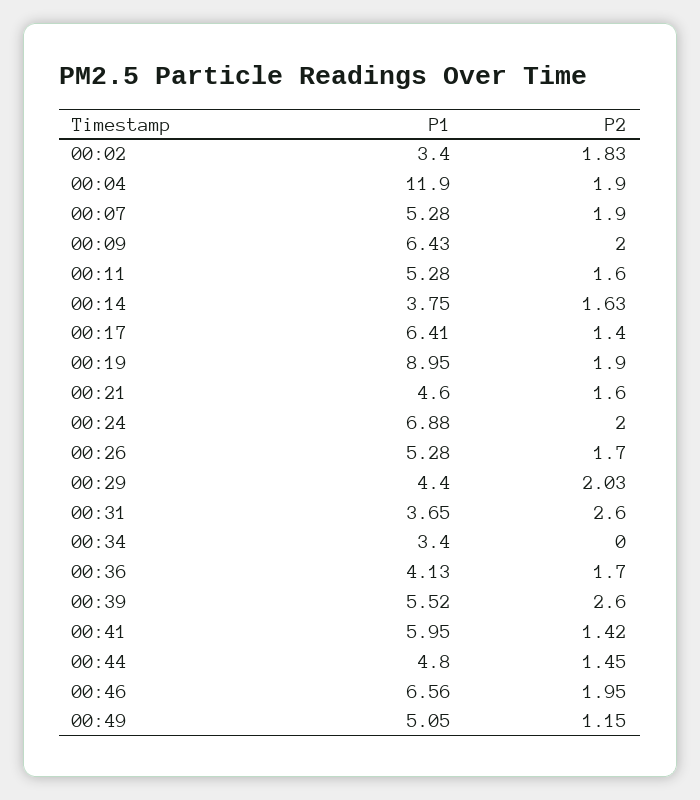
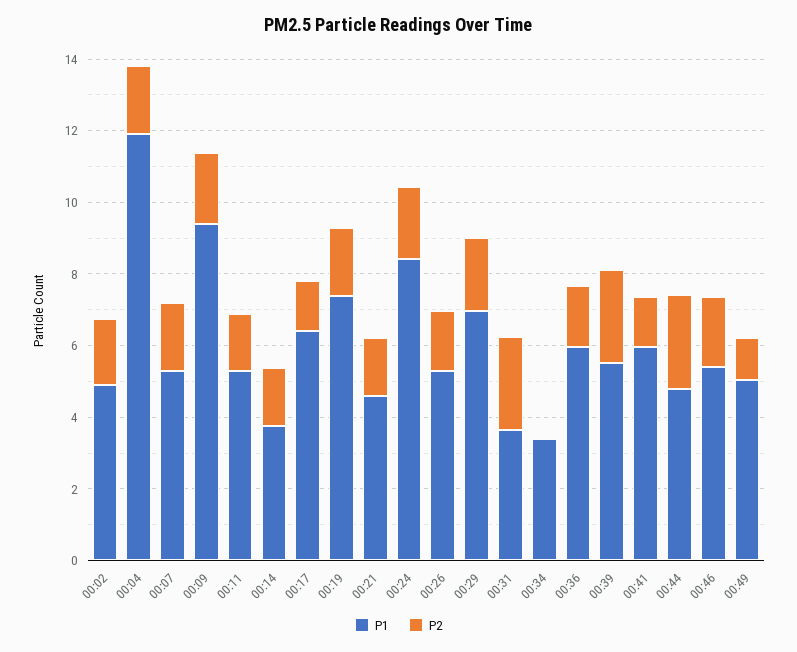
  {
    "P1": {
-     "00:02": 3.4,
+     "00:02": 5,
      "00:04": 11.9,
      "00:07": 5.28,
-     "00:09": 6.43,
+     "00:09": 9.5,
      "00:11": 5.28,
      "00:14": 3.75,
      "00:17": 6.41,
-     "00:19": 8.95,
+     "00:19": 7.5,
      "00:21": 4.6,
-     "00:24": 6.88,
+     "00:24": 8.5,
      "00:26": 5.28,
-     "00:29": 4.4,
+     "00:29": 7,
      "00:31": 3.65,
      "00:34": 3.4,
-     "00:36": 4.13,
+     "00:36": 6,
      "00:39": 5.52,
      "00:41": 5.95,
      "00:44": 4.8,
-     "00:46": 6.56,
+     "00:46": 5.5,
      "00:49": 5.05
    },
    "P2": {
      "00:02": 1.83,
      "00:04": 1.9,
      "00:07": 1.9,
      "00:09": 2,
      "00:11": 1.6,
      "00:14": 1.63,
      "00:17": 1.4,
      "00:19": 1.9,
      "00:21": 1.6,
      "00:24": 2,
      "00:26": 1.7,
      "00:29": 2.03,
      "00:31": 2.6,
      "00:34": 0,
      "00:36": 1.7,
      "00:39": 2.6,
      "00:41": 1.42,
-     "00:44": 1.45,
+     "00:44": 2.5,
      "00:46": 1.95,
      "00:49": 1.15
    }
  }

